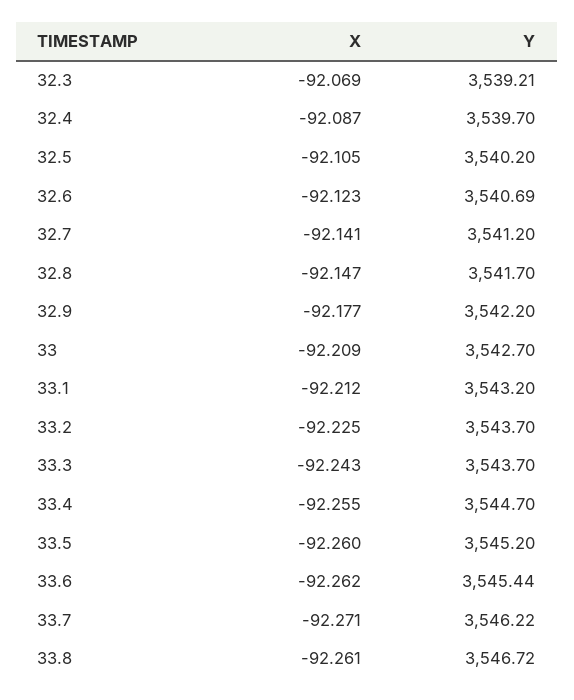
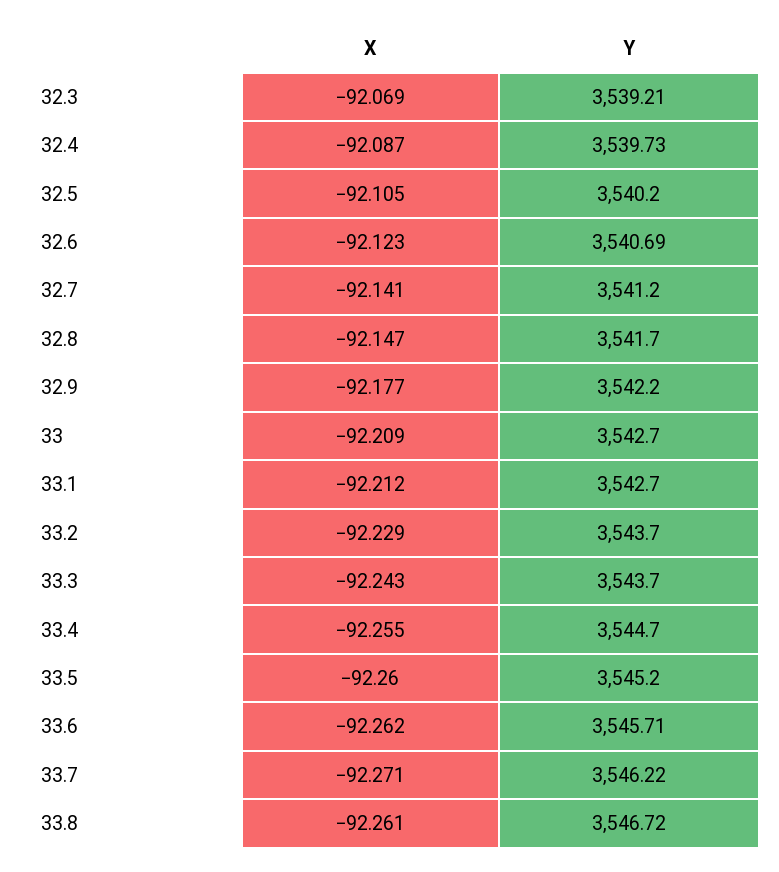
  {
    "X": {
      "32.3": -92.069,
      "32.4": -92.087,
      "32.5": -92.105,
      "32.6": -92.123,
      "32.7": -92.141,
      "32.8": -92.147,
      "32.9": -92.177,
      "33": -92.209,
      "33.1": -92.212,
-     "33.2": -92.225,
+     "33.2": -92.229,
      "33.3": -92.243,
      "33.4": -92.255,
      "33.5": -92.26,
      "33.6": -92.262,
      "33.7": -92.271,
      "33.8": -92.261
    },
    "Y": {
      "32.3": 3539.21,
-     "32.4": 3539.7,
+     "32.4": 3539.73,
      "32.5": 3540.2,
      "32.6": 3540.69,
      "32.7": 3541.2,
      "32.8": 3541.7,
      "32.9": 3542.2,
      "33": 3542.7,
-     "33.1": 3543.2,
+     "33.1": 3542.7,
      "33.2": 3543.7,
      "33.3": 3543.7,
      "33.4": 3544.7,
      "33.5": 3545.2,
-     "33.6": 3545.44,
+     "33.6": 3545.71,
      "33.7": 3546.22,
      "33.8": 3546.72
    }
  }

